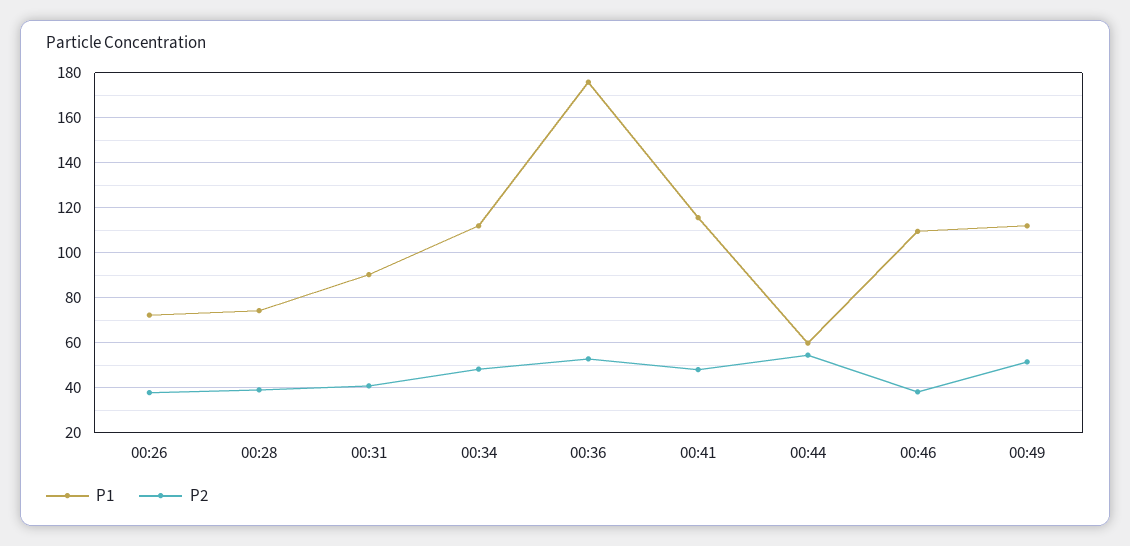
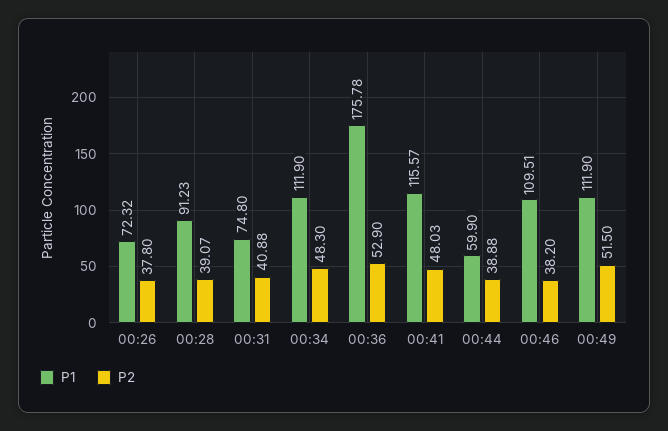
  {
    "P1": {
      "00:26": 72.32,
-     "00:28": 75,
+     "00:28": 91.23,
-     "00:31": 90,
+     "00:31": 74.8,
      "00:34": 111.9,
      "00:36": 175.78,
      "00:41": 115.57,
      "00:44": 59.9,
      "00:46": 109.51,
      "00:49": 111.9
    },
    "P2": {
      "00:26": 37.8,
      "00:28": 39.07,
      "00:31": 40.88,
      "00:34": 48.3,
      "00:36": 52.9,
      "00:41": 48.03,
-     "00:44": 55,
+     "00:44": 38.88,
      "00:46": 38.2,
      "00:49": 51.5
    }
  }

